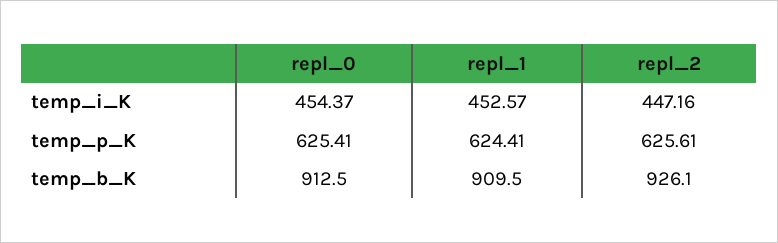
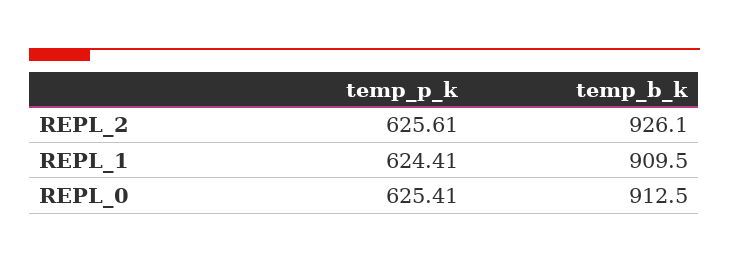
  {
    "repl_0": {
-     "temp_i_K": 454.37,
      "temp_p_K": 625.41,
      "temp_b_K": 912.5
    },
    "repl_1": {
-     "temp_i_K": 452.57,
      "temp_p_K": 624.41,
      "temp_b_K": 909.5
    },
    "repl_2": {
-     "temp_i_K": 447.16,
      "temp_p_K": 625.61,
      "temp_b_K": 926.1
    }
  }

